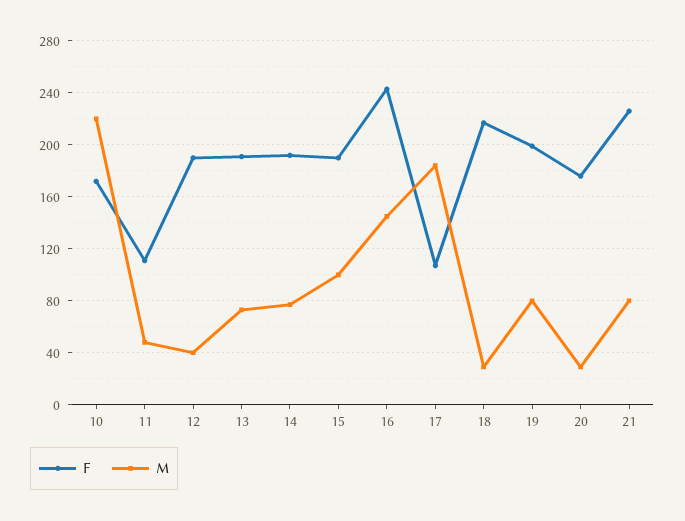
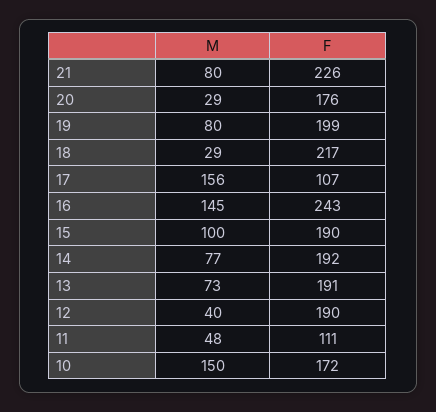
  {
    "F": {
      "10": 172,
      "11": 111,
      "12": 190,
      "13": 191,
      "14": 192,
      "15": 190,
      "16": 243,
      "17": 107,
      "18": 217,
      "19": 199,
      "20": 176,
      "21": 226
    },
    "M": {
-     "10": 220,
+     "10": 150,
      "11": 48,
      "12": 40,
      "13": 73,
      "14": 77,
      "15": 100,
      "16": 145,
-     "17": 185,
+     "17": 156,
      "18": 29,
      "19": 80,
      "20": 29,
      "21": 80
    }
  }

